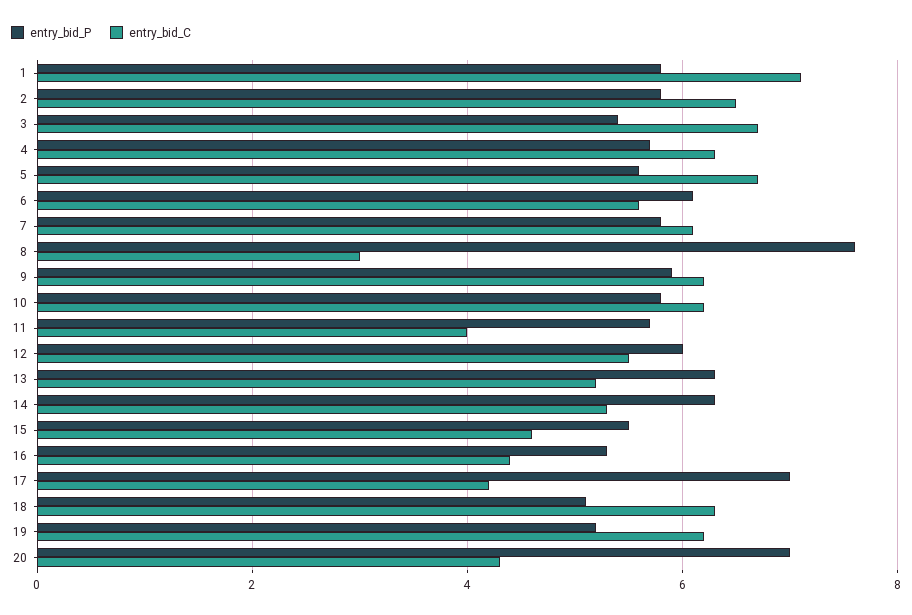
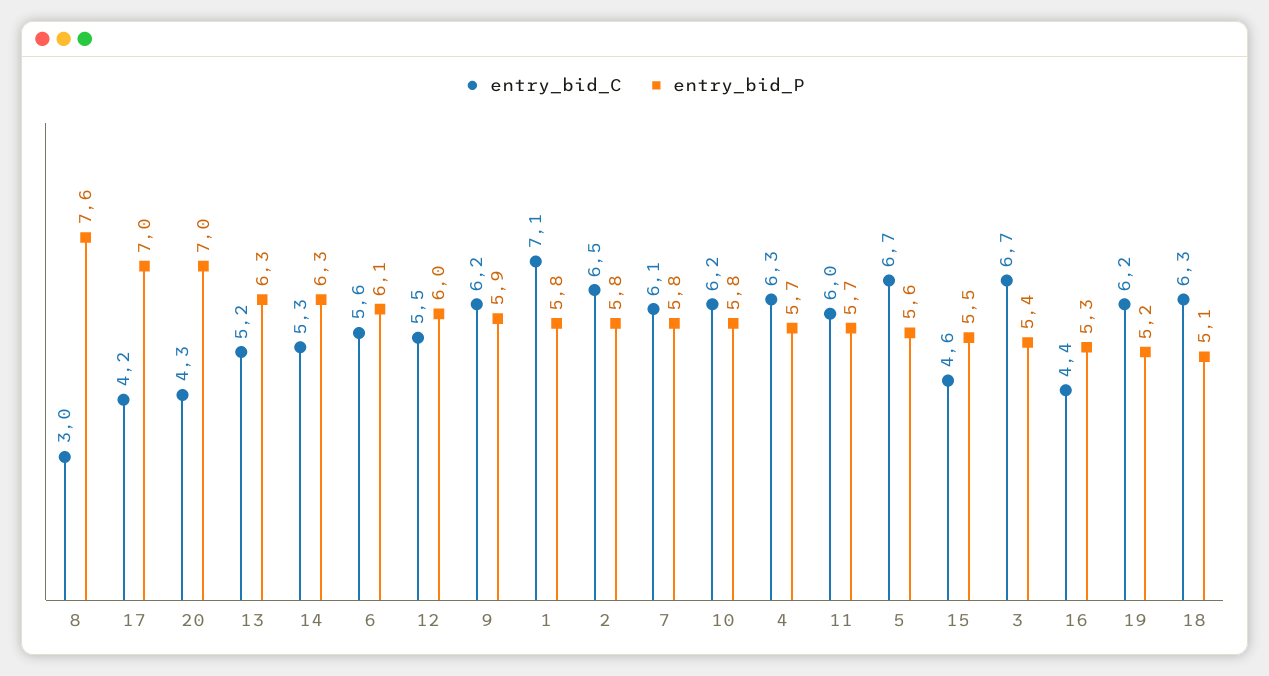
  {
    "entry_bid_P": {
      "1": 5.8,
      "2": 5.8,
      "3": 5.4,
      "4": 5.7,
      "5": 5.6,
      "6": 6.1,
      "7": 5.8,
      "8": 7.6,
      "9": 5.9,
      "10": 5.8,
      "11": 5.7,
      "12": 6,
      "13": 6.3,
      "14": 6.3,
      "15": 5.5,
      "16": 5.3,
      "17": 7,
      "18": 5.1,
      "19": 5.2,
      "20": 7
    },
    "entry_bid_C": {
      "1": 7.1,
      "2": 6.5,
      "3": 6.7,
      "4": 6.3,
      "5": 6.7,
      "6": 5.6,
      "7": 6.1,
      "8": 3,
      "9": 6.2,
      "10": 6.2,
-     "11": 4,
+     "11": 6,
      "12": 5.5,
      "13": 5.2,
      "14": 5.3,
      "15": 4.6,
      "16": 4.4,
      "17": 4.2,
      "18": 6.3,
      "19": 6.2,
      "20": 4.3
    }
  }

